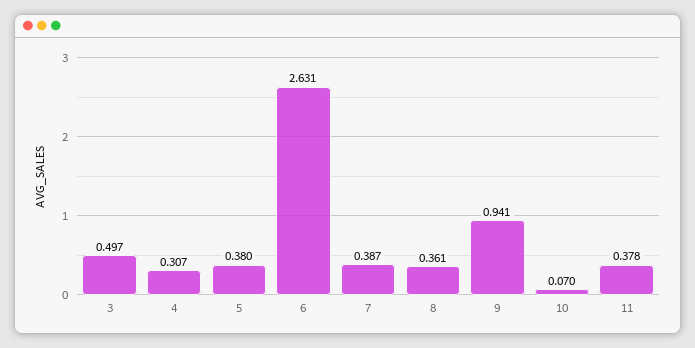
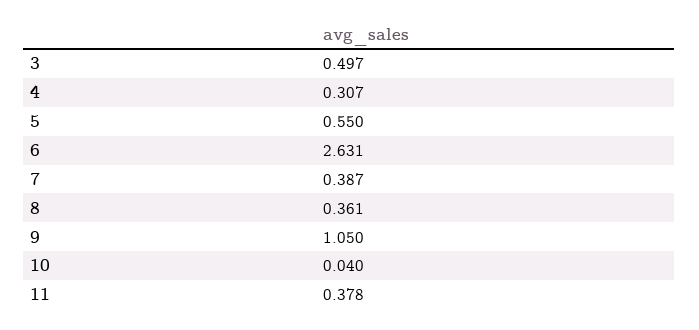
  {
    "3": 0.497,
    "4": 0.307,
-   "5": 0.38,
+   "5": 0.55,
    "6": 2.631,
    "7": 0.387,
    "8": 0.361,
-   "9": 0.941,
+   "9": 1.05,
-   "10": 0.07,
+   "10": 0.04,
    "11": 0.378
  }

